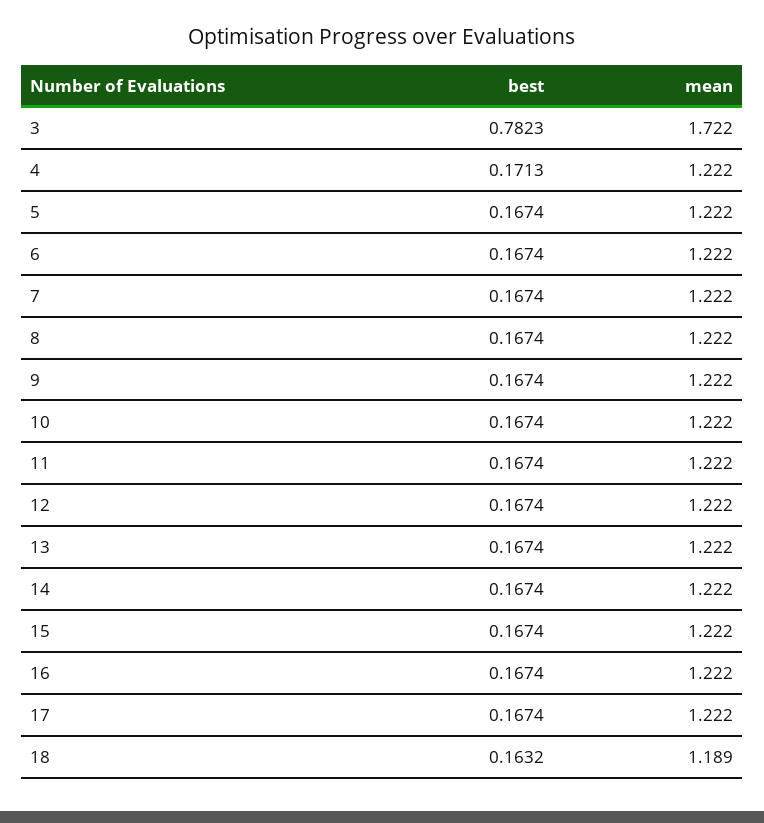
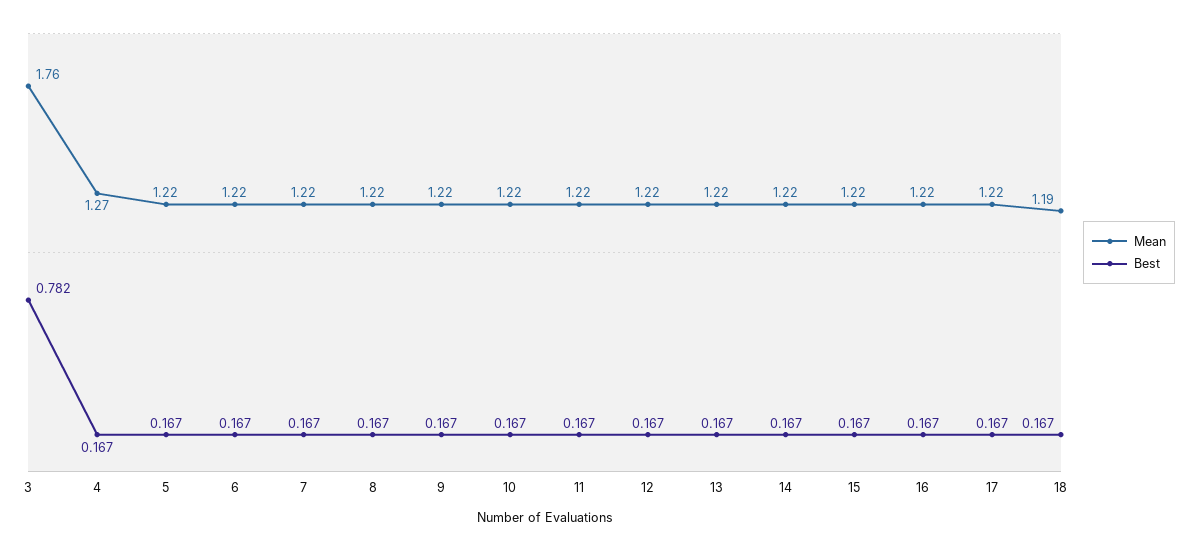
  {
    "best": {
      "3": 0.7823,
-     "4": 0.1713,
+     "4": 0.167,
      "5": 0.1674,
      "6": 0.1674,
      "7": 0.1674,
      "8": 0.1674,
      "9": 0.1674,
      "10": 0.1674,
      "11": 0.1674,
      "12": 0.1674,
      "13": 0.1674,
      "14": 0.1674,
      "15": 0.1674,
      "16": 0.1674,
      "17": 0.1674,
-     "18": 0.1632
+     "18": 0.167
    },
    "mean": {
-     "3": 1.722,
+     "3": 1.76,
-     "4": 1.222,
+     "4": 1.27,
      "5": 1.222,
      "6": 1.222,
      "7": 1.222,
      "8": 1.222,
      "9": 1.222,
      "10": 1.222,
      "11": 1.222,
      "12": 1.222,
      "13": 1.222,
      "14": 1.222,
      "15": 1.222,
      "16": 1.222,
      "17": 1.222,
      "18": 1.189
    }
  }

